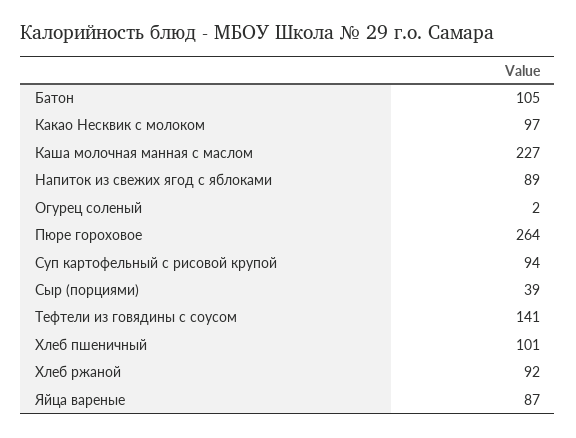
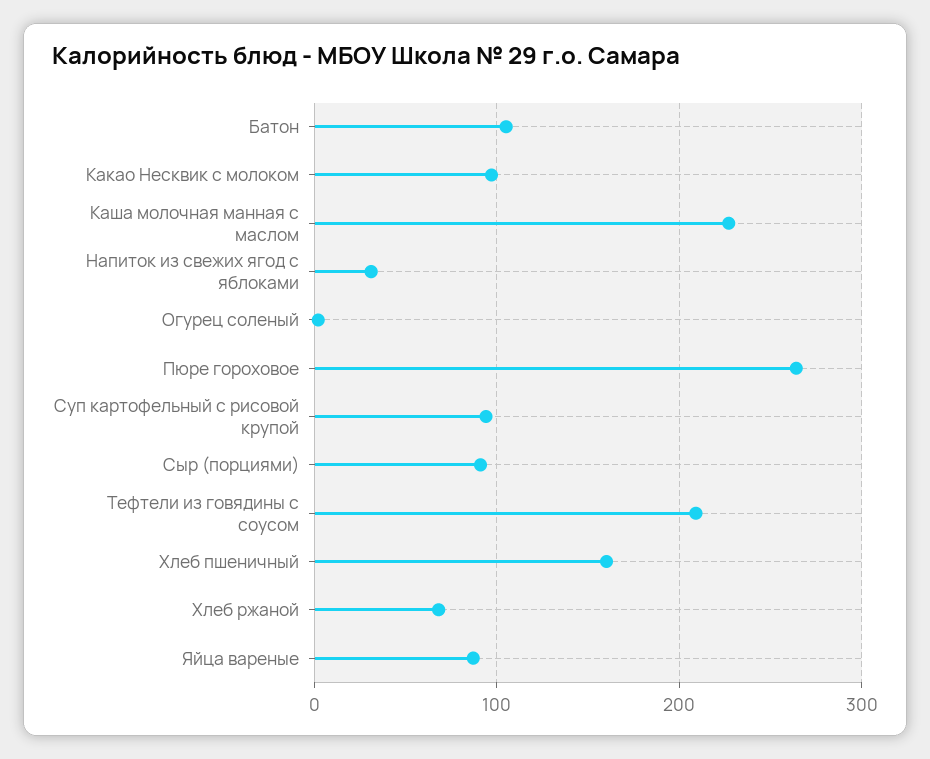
  {
    "Батон": 105,
    "Какао Несквик с молоком": 97,
    "Каша молочная манная с маслом": 227,
-   "Напиток из свежих ягод с яблоками": 89,
+   "Напиток из свежих ягод с яблоками": 30,
    "Огурец соленый": 2,
    "Пюре гороховое": 264,
    "Суп картофельный с рисовой крупой": 94,
-   "Сыр (порциями)": 39,
+   "Сыр (порциями)": 90,
-   "Тефтели из говядины с соусом": 141,
+   "Тефтели из говядины с соусом": 210,
-   "Хлеб пшеничный": 101,
+   "Хлеб пшеничный": 160,
-   "Хлеб ржаной": 92,
+   "Хлеб ржаной": 70,
    "Яйца вареные": 87
  }

